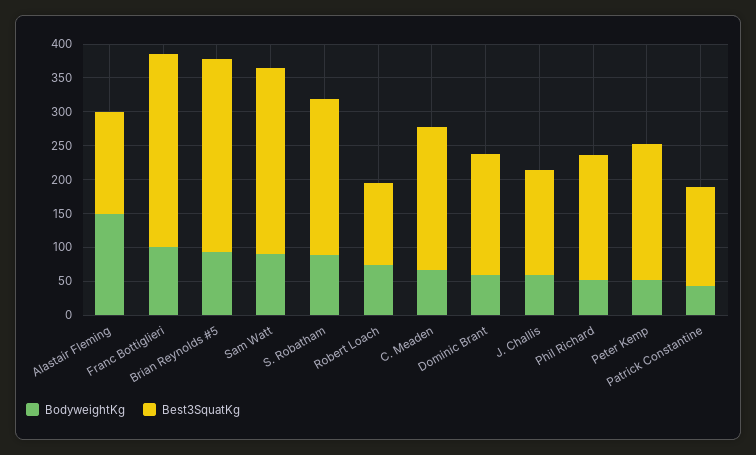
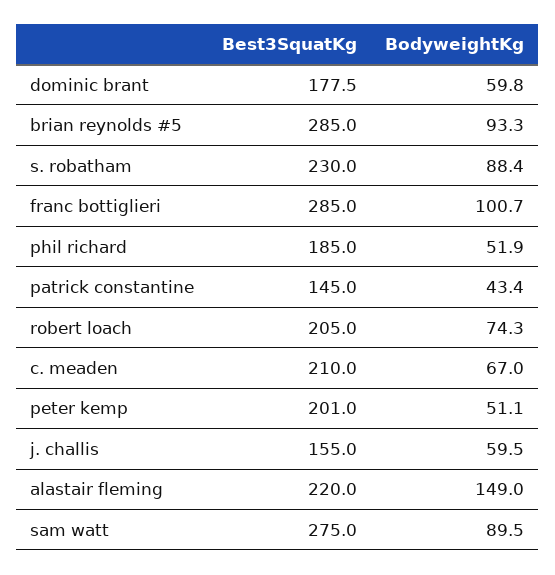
  {
    "BodyweightKg": {
      "Alastair Fleming": 149,
      "Franc Bottiglieri": 100.7,
      "Brian Reynolds #5": 93.3,
      "Sam Watt": 89.5,
      "S. Robatham": 88.4,
      "Robert Loach": 74.3,
      "C. Meaden": 67,
      "Dominic Brant": 59.8,
      "J. Challis": 59.5,
      "Phil Richard": 51.9,
      "Peter Kemp": 51.1,
      "Patrick Constantine": 43.4
    },
    "Best3SquatKg": {
-     "Alastair Fleming": 150,
+     "Alastair Fleming": 220,
      "Franc Bottiglieri": 285,
      "Brian Reynolds #5": 285,
      "Sam Watt": 275,
      "S. Robatham": 230,
-     "Robert Loach": 125,
+     "Robert Loach": 205,
      "C. Meaden": 210,
      "Dominic Brant": 177.5,
      "J. Challis": 155,
      "Phil Richard": 185,
      "Peter Kemp": 201,
      "Patrick Constantine": 145
    }
  }

